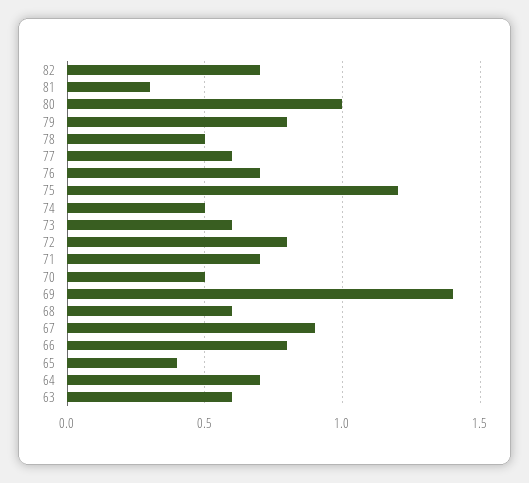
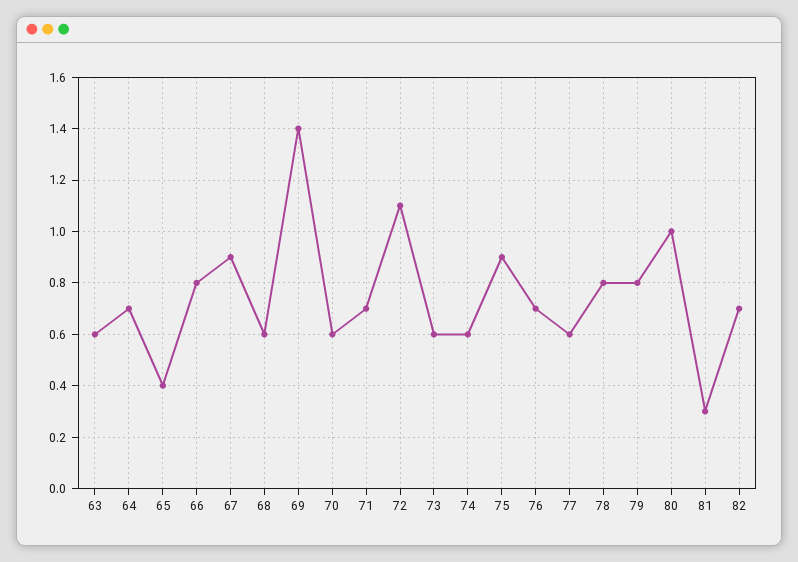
  {
    "82": 0.7,
    "81": 0.3,
    "80": 1,
    "79": 0.8,
-   "78": 0.5,
+   "78": 0.8,
    "77": 0.6,
    "76": 0.7,
-   "75": 1.2,
+   "75": 0.9,
-   "74": 0.5,
+   "74": 0.6,
    "73": 0.6,
-   "72": 0.8,
+   "72": 1.1,
    "71": 0.7,
-   "70": 0.5,
+   "70": 0.6,
    "69": 1.4,
    "68": 0.6,
    "67": 0.9,
    "66": 0.8,
    "65": 0.4,
    "64": 0.7,
    "63": 0.6
  }

